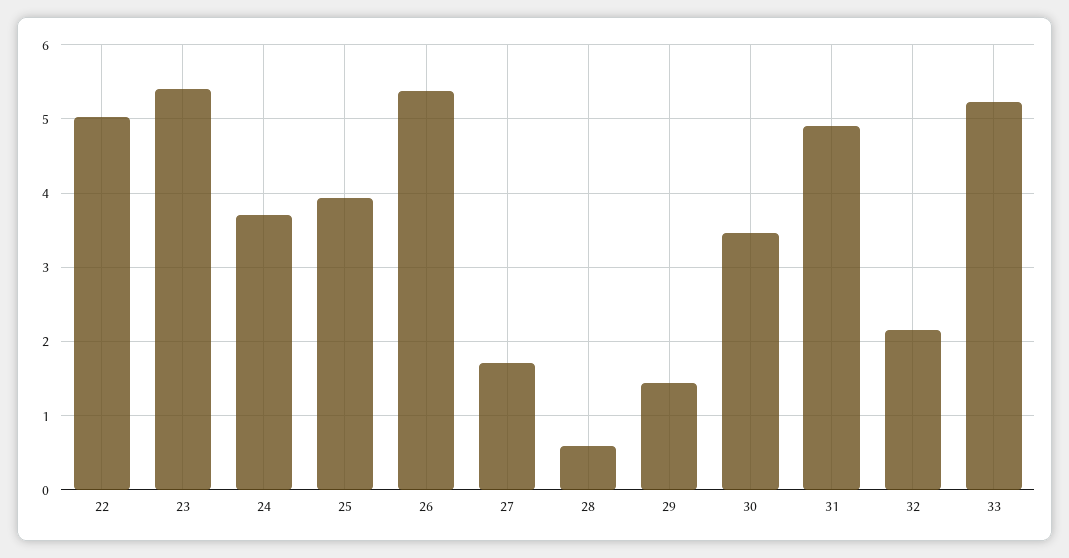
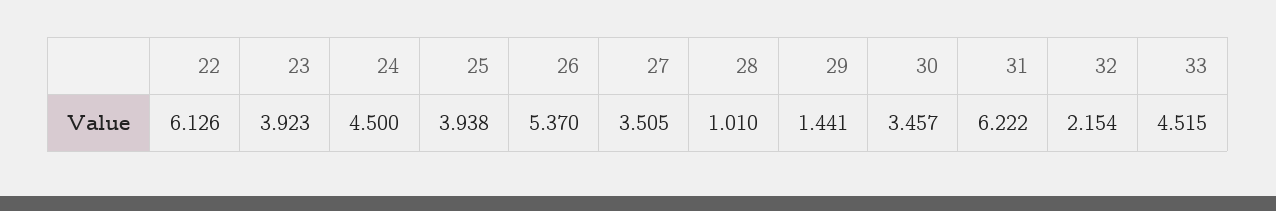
  {
-   "22": 5,
+   "22": 6.126,
-   "23": 5.4,
+   "23": 3.923,
-   "24": 3.7,
+   "24": 4.5,
    "25": 3.938,
    "26": 5.37,
-   "27": 1.7,
+   "27": 3.505,
-   "28": 0.6,
+   "28": 1.01,
    "29": 1.441,
    "30": 3.457,
-   "31": 4.9,
+   "31": 6.222,
    "32": 2.154,
-   "33": 5.2
+   "33": 4.515
  }

